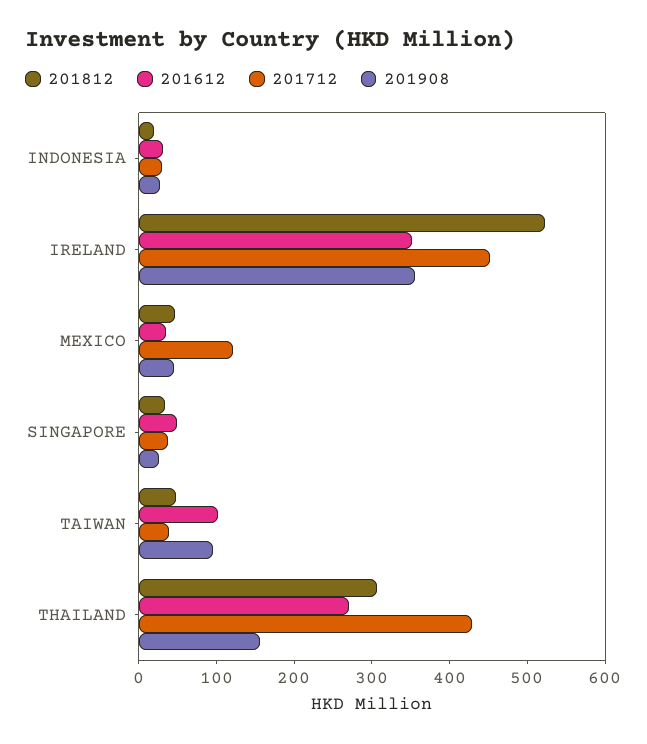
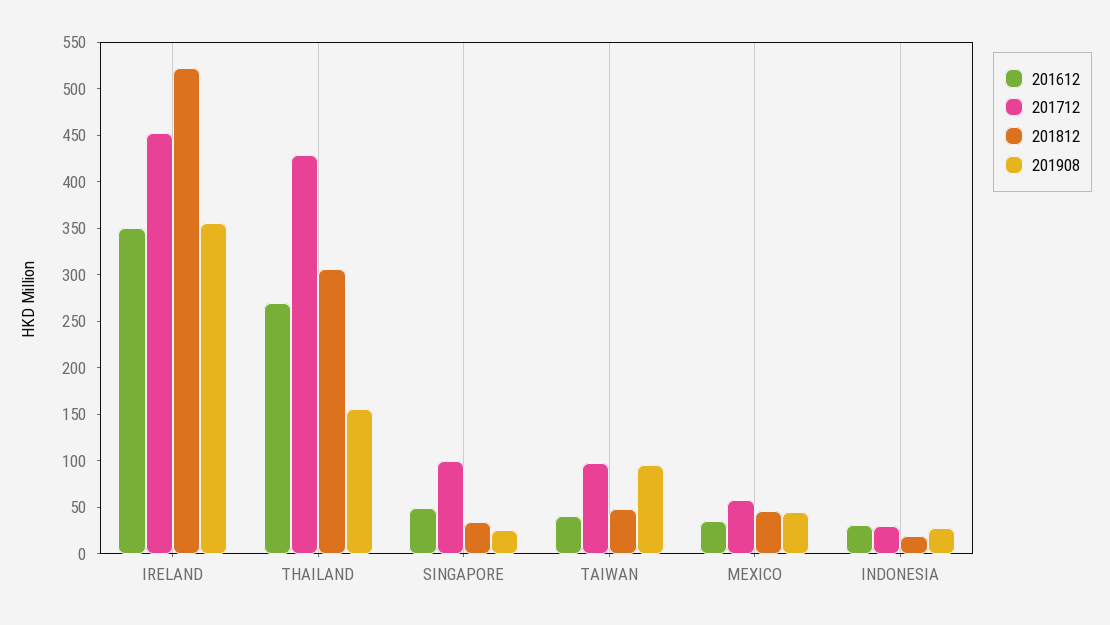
  {
    "201812": {
      "INDONESIA": 20,
      "IRELAND": 520,
      "MEXICO": 50,
      "SINGAPORE": 30,
      "TAIWAN": 50,
      "THAILAND": 310
    },
    "201612": {
      "INDONESIA": 30,
      "IRELAND": 350,
      "MEXICO": 40,
      "SINGAPORE": 50,
-     "TAIWAN": 100,
+     "TAIWAN": 40,
      "THAILAND": 270
    },
    "201712": {
      "INDONESIA": 30,
      "IRELAND": 450,
-     "MEXICO": 120,
+     "MEXICO": 60,
-     "SINGAPORE": 40,
+     "SINGAPORE": 100,
-     "TAIWAN": 40,
+     "TAIWAN": 100,
      "THAILAND": 430
    },
    "201908": {
      "INDONESIA": 30,
      "IRELAND": 360,
      "MEXICO": 50,
      "SINGAPORE": 30,
      "TAIWAN": 100,
      "THAILAND": 160
    }
  }

